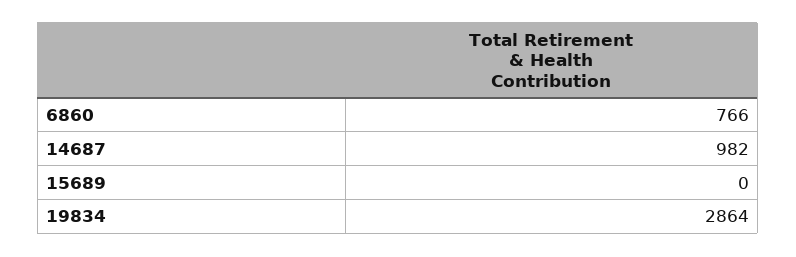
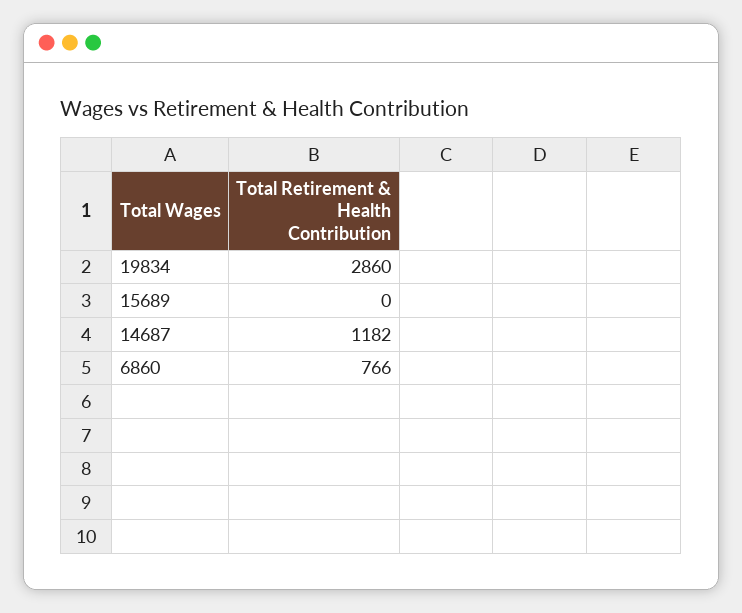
  {
    "6860": 766,
-   "14687": 982,
+   "14687": 1182,
    "15689": 0,
-   "19834": 2864
+   "19834": 2860
  }

